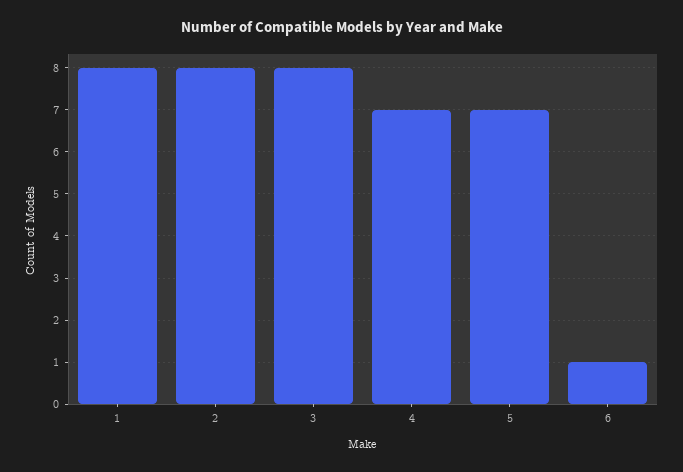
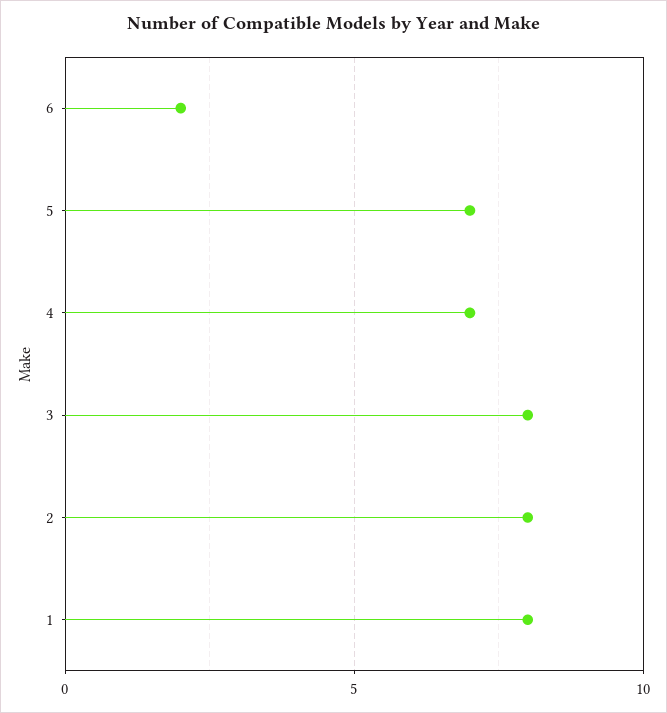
  {
    "1": 8,
    "2": 8,
    "3": 8,
    "4": 7,
    "5": 7,
-   "6": 1
+   "6": 2
  }

